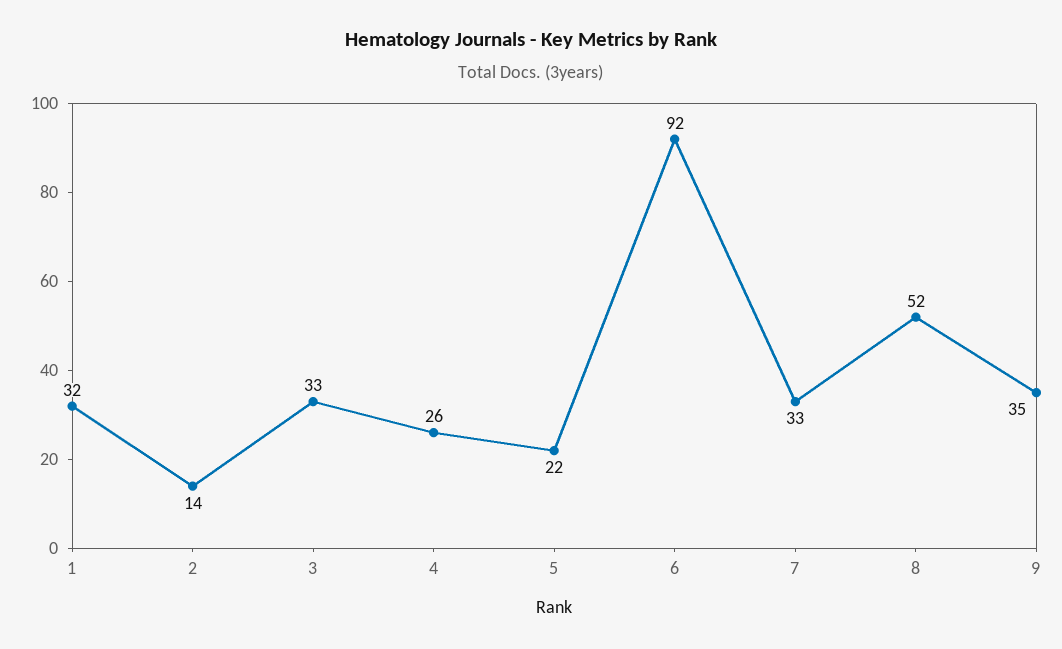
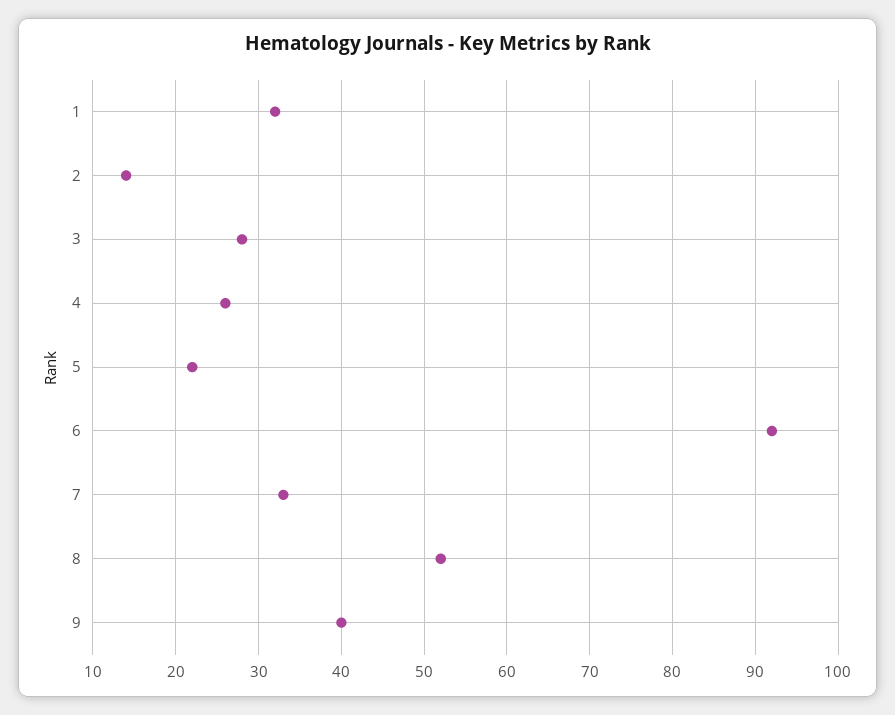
  {
    "1": 32,
    "2": 14,
-   "3": 33,
+   "3": 28,
    "4": 26,
    "5": 22,
    "6": 92,
    "7": 33,
    "8": 52,
-   "9": 35
+   "9": 40
  }

